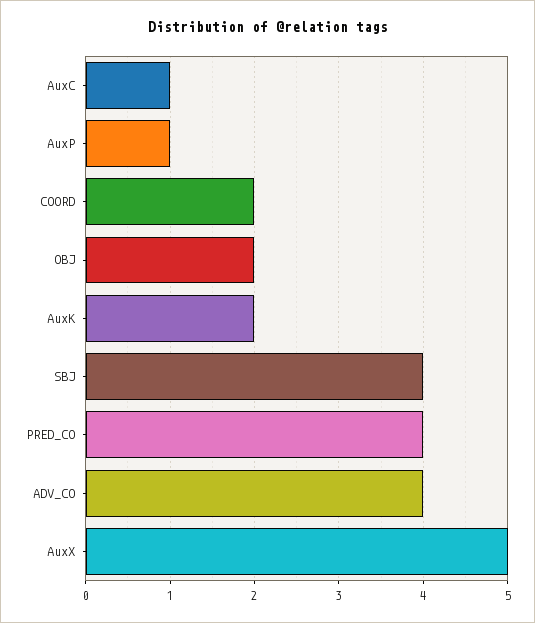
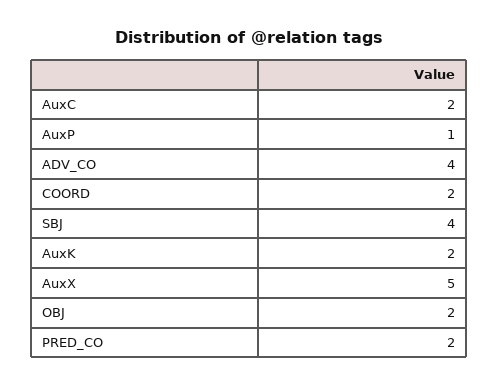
  {
-   "AuxC": 1,
+   "AuxC": 2,
    "AuxP": 1,
    "COORD": 2,
    "OBJ": 2,
    "AuxK": 2,
    "SBJ": 4,
-   "PRED_CO": 4,
+   "PRED_CO": 2,
    "ADV_CO": 4,
    "AuxX": 5
  }

